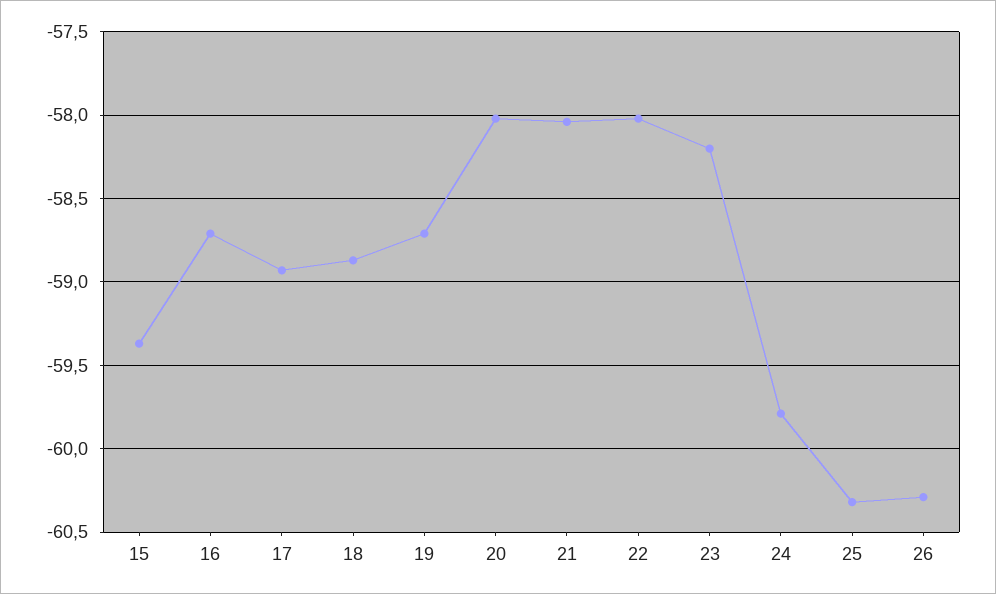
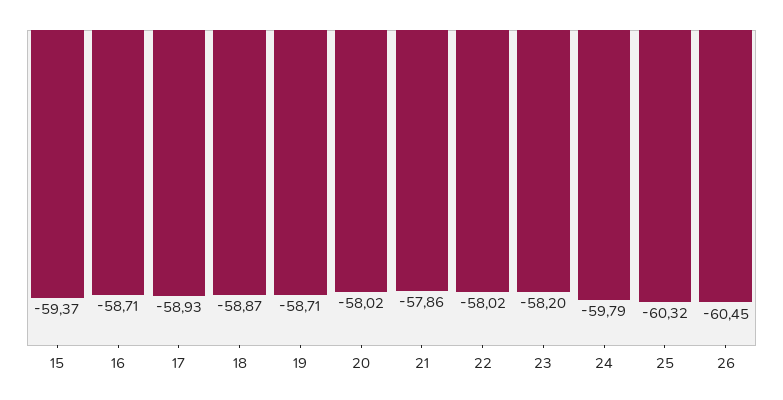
  {
    "15": -59.37,
    "16": -58.71,
    "17": -58.93,
    "18": -58.87,
    "19": -58.71,
    "20": -58.02,
-   "21": -58.05,
+   "21": -57.86,
    "22": -58.02,
    "23": -58.2,
    "24": -59.79,
    "25": -60.32,
-   "26": -60.3
+   "26": -60.45
  }

